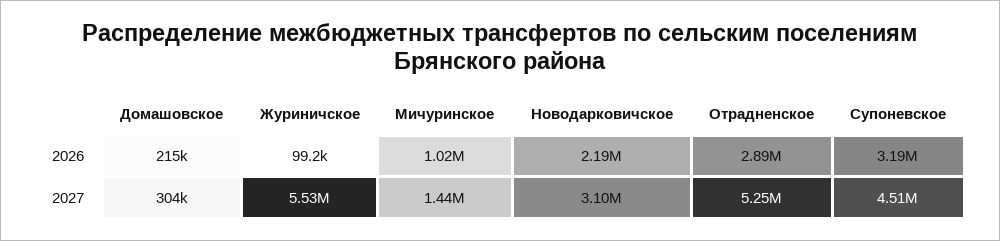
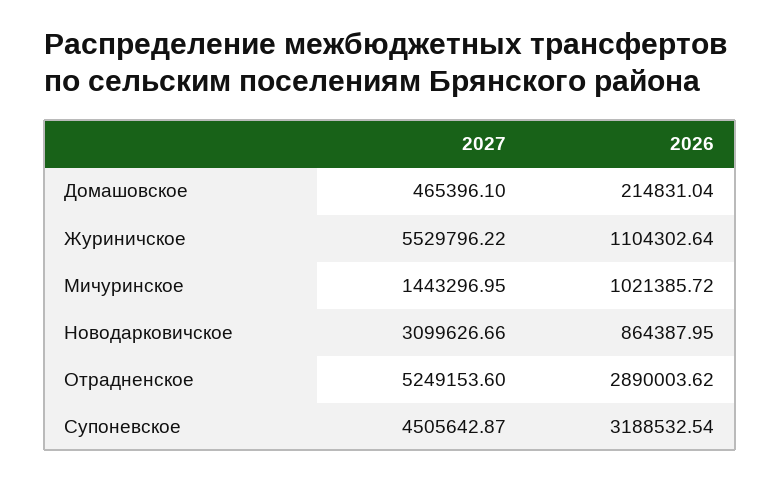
  {
    "Домашовское": {
      "2026": 214831.04,
-     "2027": 304000
+     "2027": 465396.1
    },
    "Журиничское": {
-     "2026": 99200,
+     "2026": 1104302.64,
      "2027": 5529796.22
    },
    "Мичуринское": {
      "2026": 1021385.72,
      "2027": 1443296.95
    },
    "Новодарковичское": {
-     "2026": 2190000,
+     "2026": 864387.95,
      "2027": 3099626.66
    },
    "Отрадненское": {
      "2026": 2890003.62,
      "2027": 5249153.6
    },
    "Супоневское": {
      "2026": 3188532.54,
      "2027": 4505642.87
    }
  }

